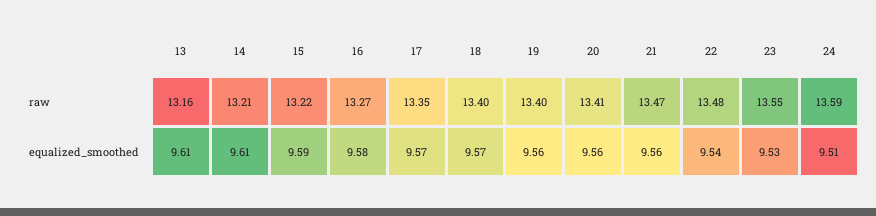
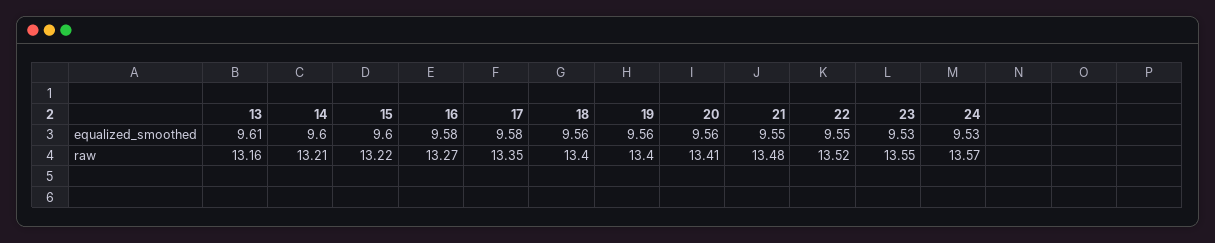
  {
    "13": {
      "raw": 13.16,
      "equalized_smoothed": 9.61
    },
    "14": {
      "raw": 13.21,
-     "equalized_smoothed": 9.61
+     "equalized_smoothed": 9.6
    },
    "15": {
      "raw": 13.22,
-     "equalized_smoothed": 9.59
+     "equalized_smoothed": 9.6
    },
    "16": {
      "raw": 13.27,
      "equalized_smoothed": 9.58
    },
    "17": {
      "raw": 13.35,
-     "equalized_smoothed": 9.57
+     "equalized_smoothed": 9.58
    },
    "18": {
      "raw": 13.4,
-     "equalized_smoothed": 9.57
+     "equalized_smoothed": 9.56
    },
    "19": {
      "raw": 13.4,
      "equalized_smoothed": 9.56
    },
    "20": {
      "raw": 13.41,
      "equalized_smoothed": 9.56
    },
    "21": {
-     "raw": 13.47,
+     "raw": 13.48,
-     "equalized_smoothed": 9.56
+     "equalized_smoothed": 9.55
    },
    "22": {
-     "raw": 13.48,
+     "raw": 13.52,
-     "equalized_smoothed": 9.54
+     "equalized_smoothed": 9.55
    },
    "23": {
      "raw": 13.55,
      "equalized_smoothed": 9.53
    },
    "24": {
-     "raw": 13.59,
+     "raw": 13.57,
-     "equalized_smoothed": 9.51
+     "equalized_smoothed": 9.53
    }
  }

